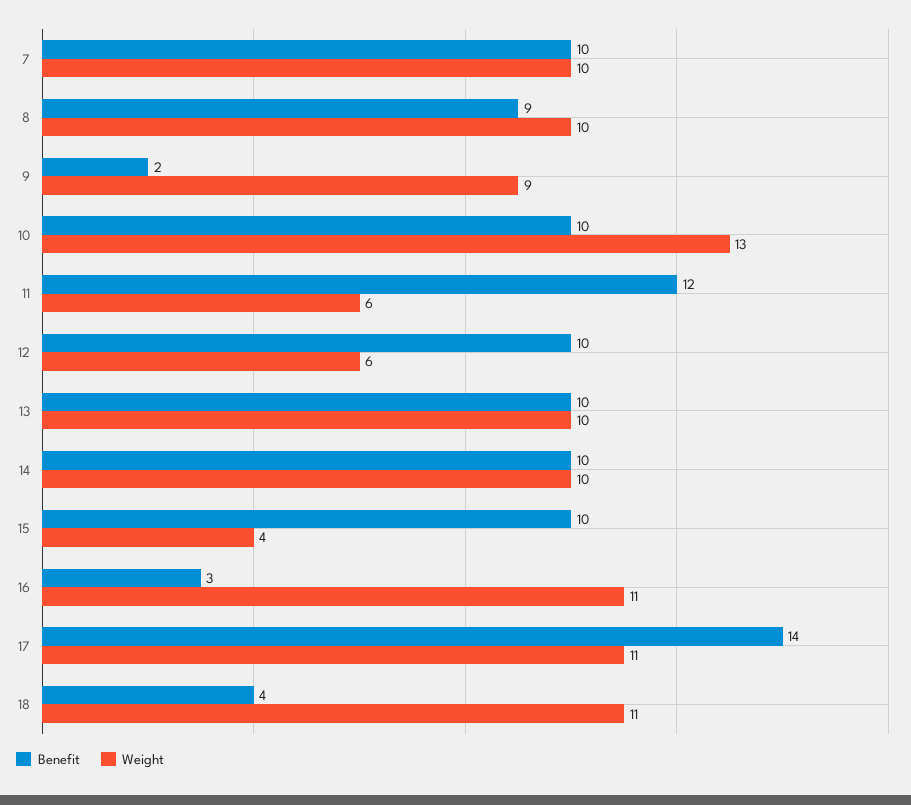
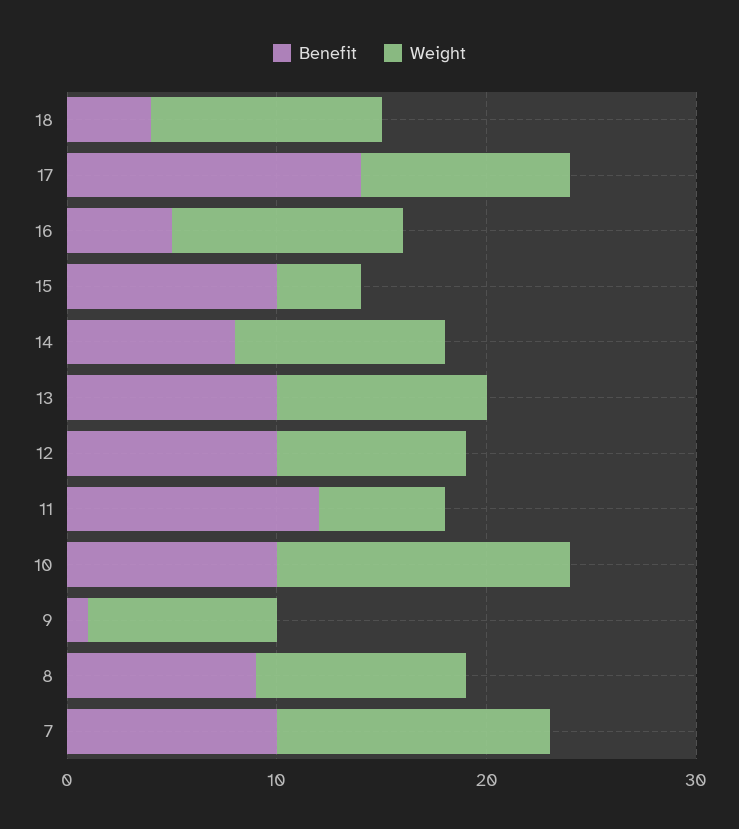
  {
    "Benefit": {
      "7": 10,
      "8": 9,
-     "9": 2,
+     "9": 1,
      "10": 10,
      "11": 12,
      "12": 10,
      "13": 10,
-     "14": 10,
+     "14": 8,
      "15": 10,
-     "16": 3,
+     "16": 5,
      "17": 14,
      "18": 4
    },
    "Weight": {
-     "7": 10,
+     "7": 13,
      "8": 10,
      "9": 9,
-     "10": 13,
+     "10": 14,
      "11": 6,
-     "12": 6,
+     "12": 9,
      "13": 10,
      "14": 10,
      "15": 4,
      "16": 11,
-     "17": 11,
+     "17": 10,
      "18": 11
    }
  }

